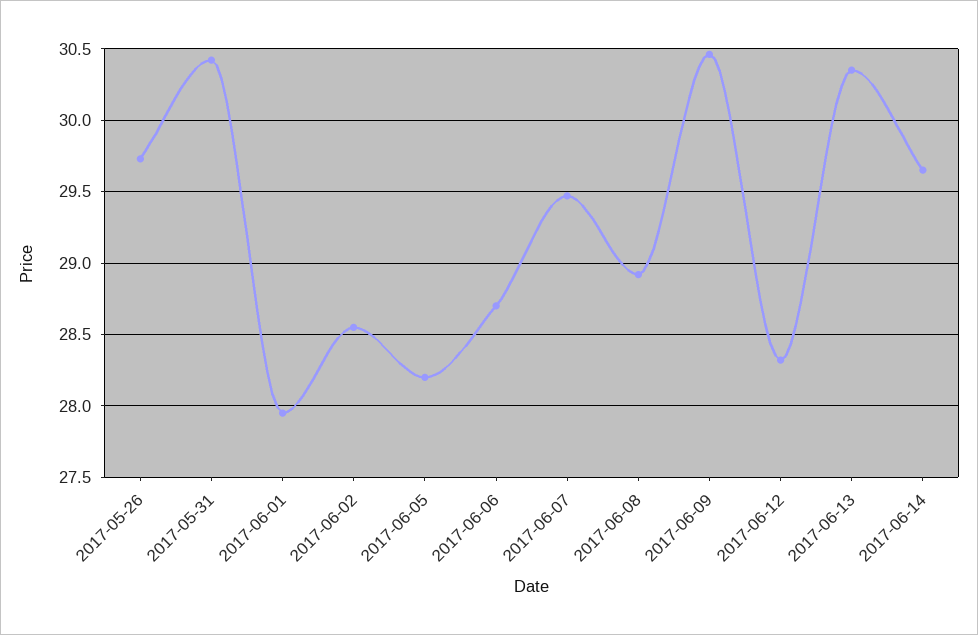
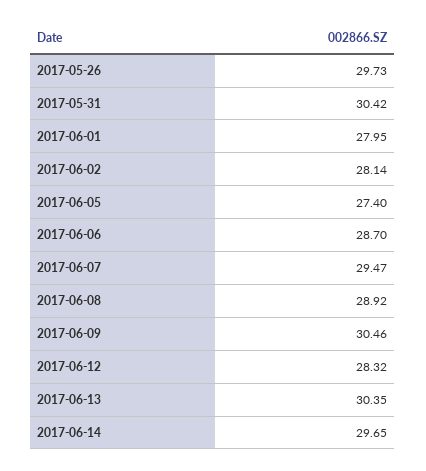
  {
    "2017-05-26": 29.73,
    "2017-05-31": 30.42,
    "2017-06-01": 27.95,
-   "2017-06-02": 28.55,
+   "2017-06-02": 28.14,
-   "2017-06-05": 28.2,
+   "2017-06-05": 27.4,
    "2017-06-06": 28.7,
    "2017-06-07": 29.47,
    "2017-06-08": 28.92,
    "2017-06-09": 30.46,
    "2017-06-12": 28.32,
    "2017-06-13": 30.35,
    "2017-06-14": 29.65
  }

